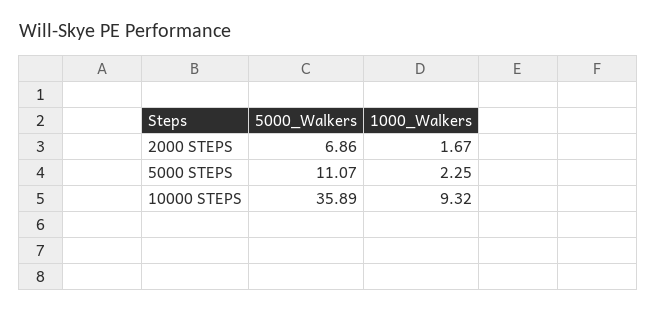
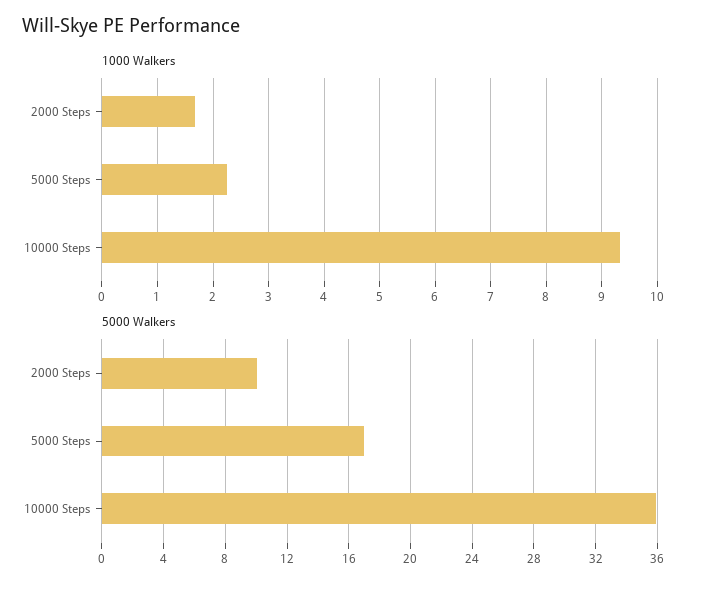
  {
    "5000_Walkers": {
-     "2000 STEPS": 6.86,
+     "2000 STEPS": 10,
-     "5000 STEPS": 11.07,
+     "5000 STEPS": 17,
      "10000 STEPS": 35.89
    },
    "1000_Walkers": {
      "2000 STEPS": 1.67,
      "5000 STEPS": 2.25,
      "10000 STEPS": 9.32
    }
  }

